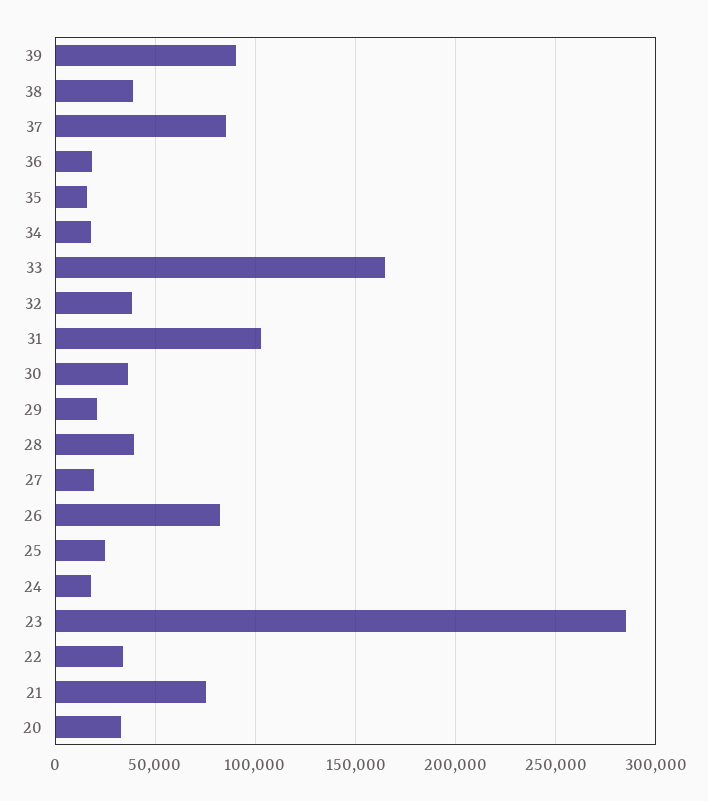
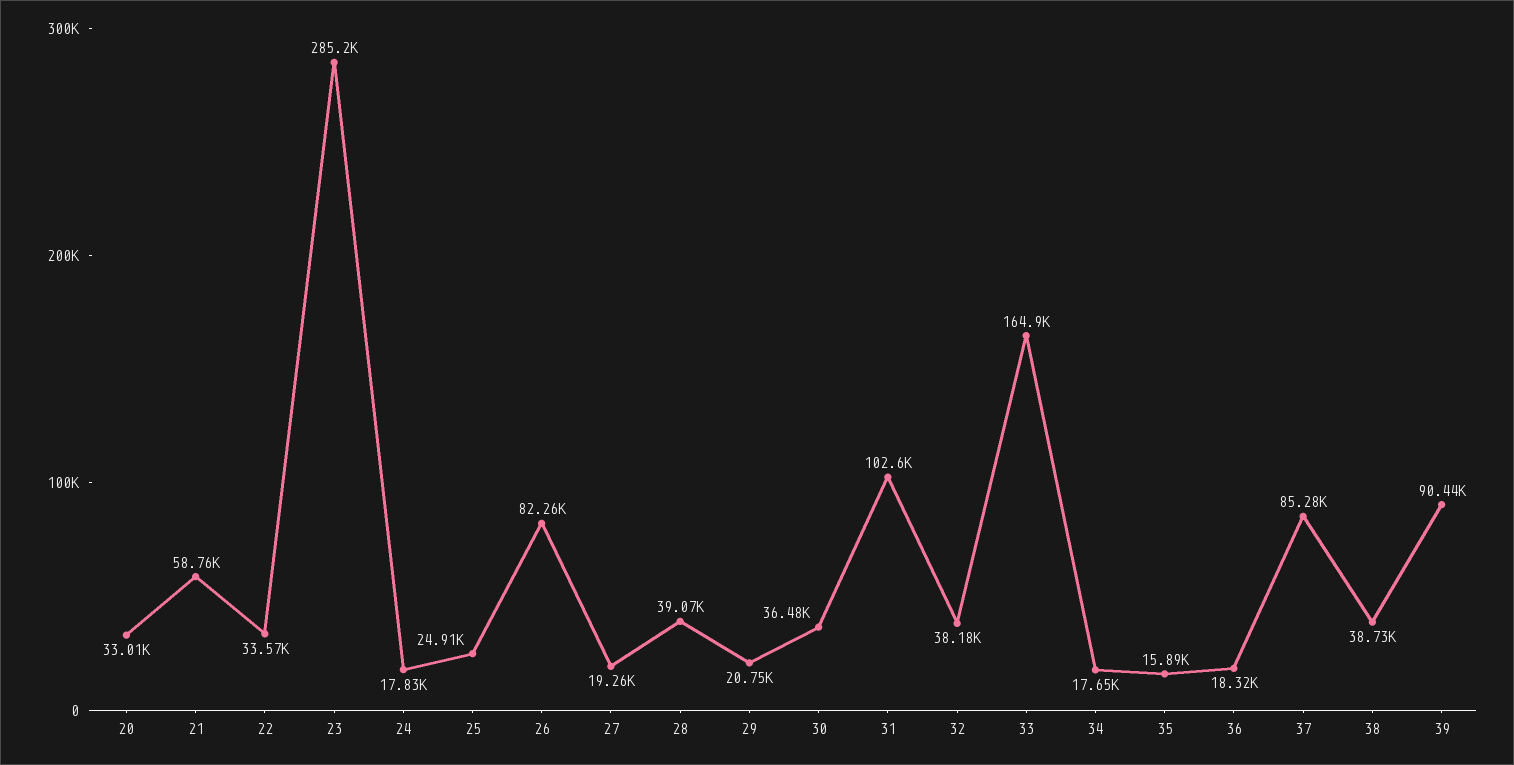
  {
    "39": 90440,
    "38": 38730,
    "37": 85280,
    "36": 18320,
    "35": 15890,
    "34": 17650,
    "33": 164900,
    "32": 38180,
    "31": 102600,
    "30": 36480,
    "29": 20750,
    "28": 39070,
    "27": 19260,
    "26": 82260,
    "25": 24910,
    "24": 17830,
    "23": 285200,
    "22": 33570,
-   "21": 75000,
+   "21": 58760,
    "20": 33010
  }

